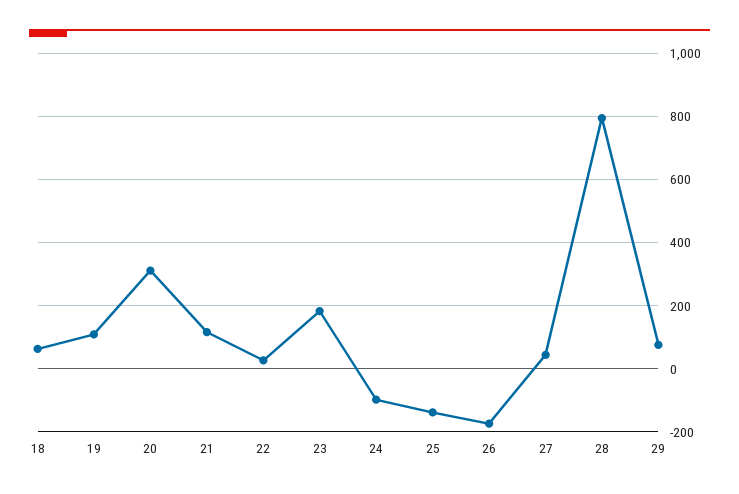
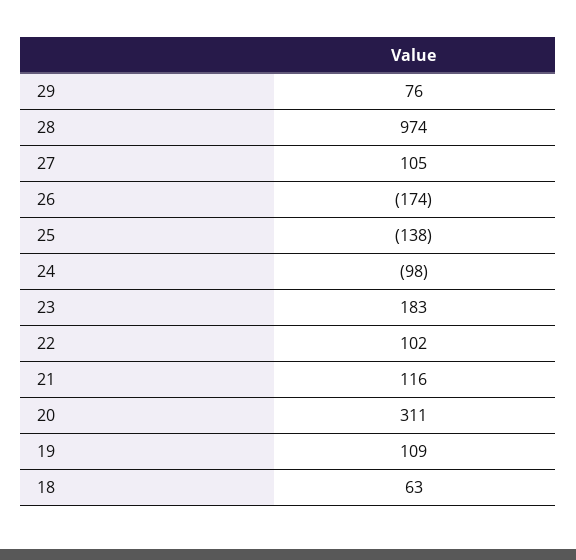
  {
    "18": 63,
    "19": 109,
    "20": 311,
    "21": 116,
-   "22": 20,
+   "22": 102,
    "23": 183,
    "24": -98,
    "25": -138,
    "26": -174,
-   "27": 40,
+   "27": 105,
-   "28": 800,
+   "28": 974,
    "29": 76
  }

